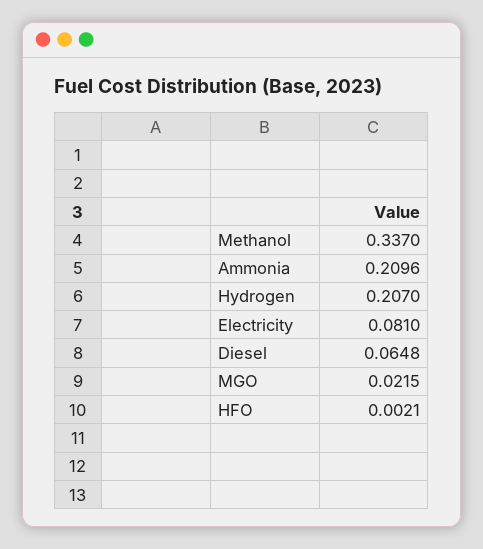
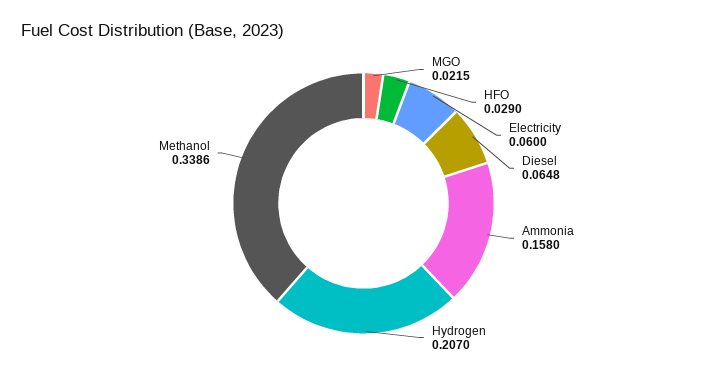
  {
-   "Methanol": 0.337,
+   "Methanol": 0.3386,
-   "Ammonia": 0.2096,
+   "Ammonia": 0.158,
    "Hydrogen": 0.207,
-   "Electricity": 0.081,
+   "Electricity": 0.06,
    "Diesel": 0.0648,
    "MGO": 0.0215,
-   "HFO": 0.0021
+   "HFO": 0.029
  }

